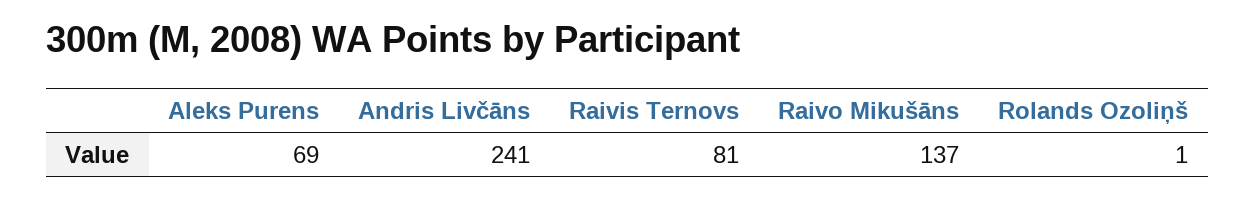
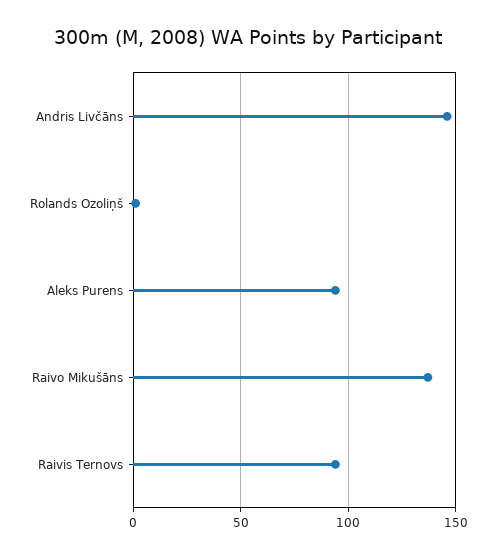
  {
-   "Aleks Purens": 69,
+   "Aleks Purens": 95,
-   "Andris Livčāns": 241,
+   "Andris Livčāns": 145,
-   "Raivis Ternovs": 81,
+   "Raivis Ternovs": 95,
    "Raivo Mikušāns": 137,
    "Rolands Ozoliņš": 1
  }

